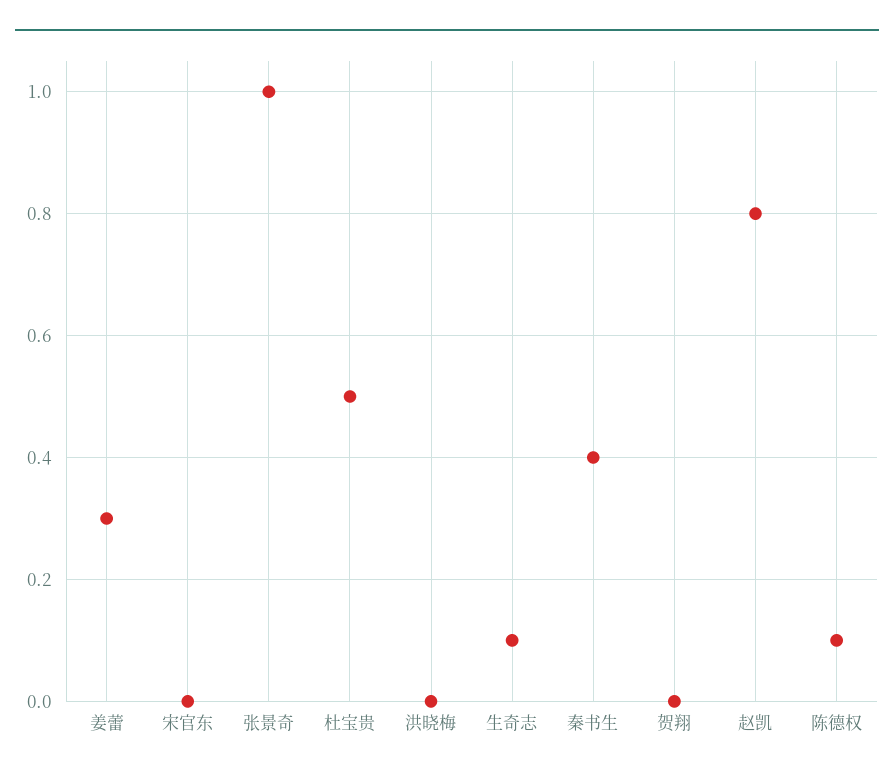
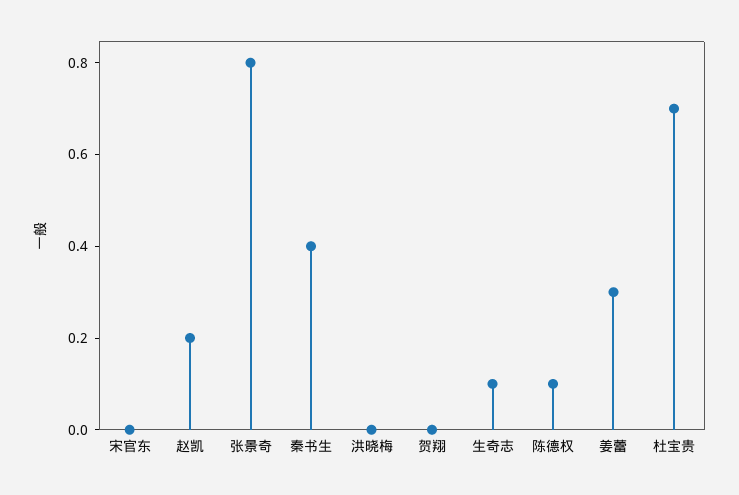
  {
    "姜蕾": 0.3,
    "宋官东": 0,
-   "张景奇": 1,
+   "张景奇": 0.8,
-   "杜宝贵": 0.5,
+   "杜宝贵": 0.7,
    "洪晓梅": 0,
    "生奇志": 0.1,
    "秦书生": 0.4,
    "贺翔": 0,
-   "赵凯": 0.8,
+   "赵凯": 0.2,
    "陈德权": 0.1
  }

